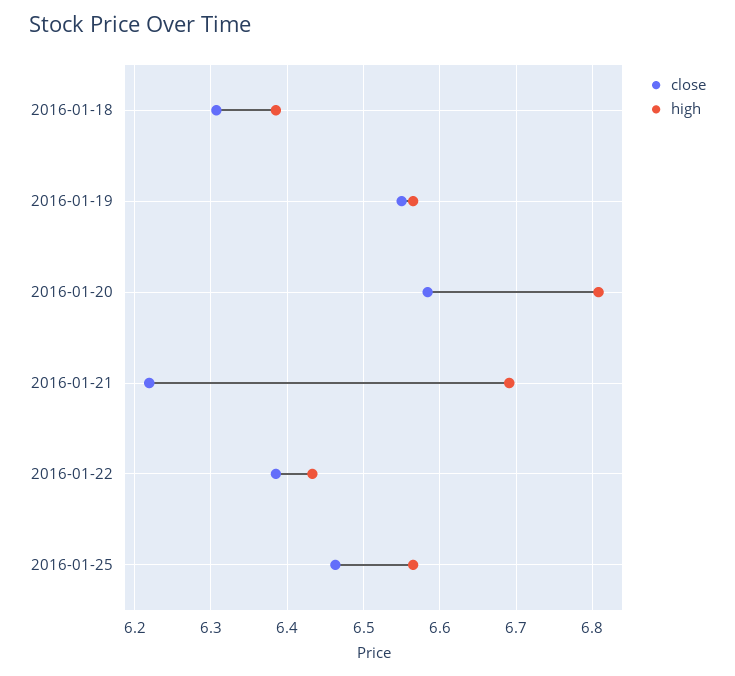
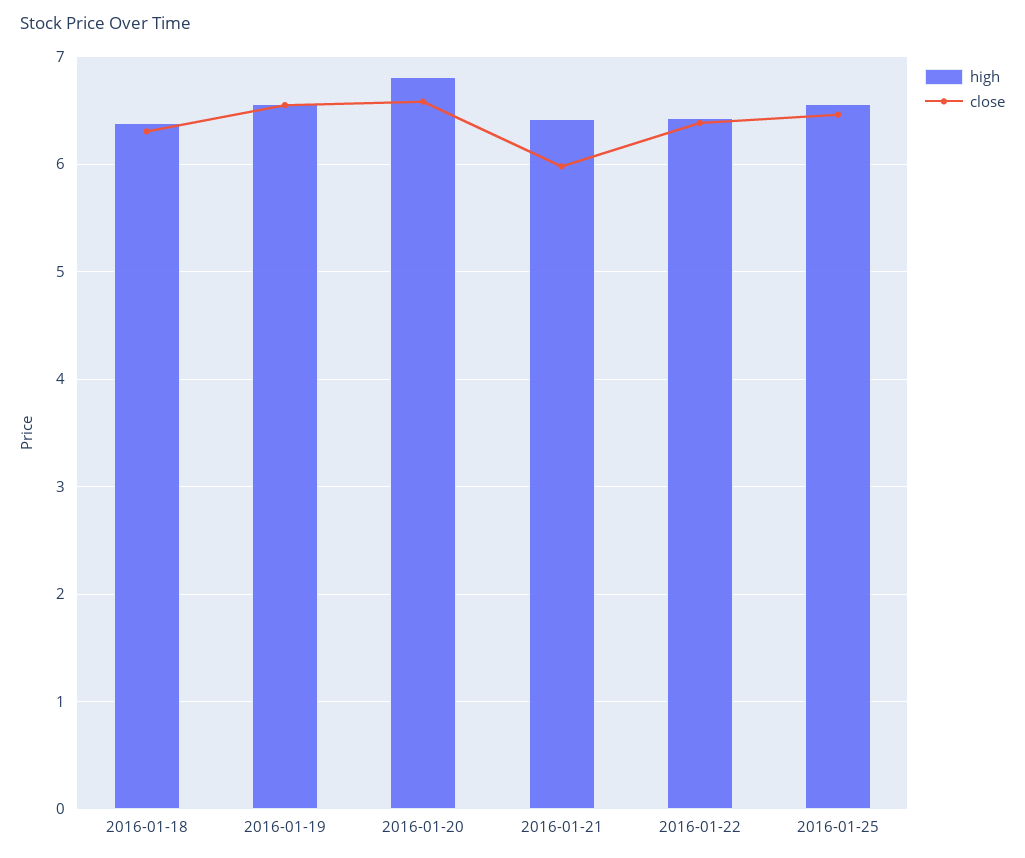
  {
    "close": {
      "2016-01-18": 6.31,
      "2016-01-19": 6.55,
      "2016-01-20": 6.58,
-     "2016-01-21": 6.22,
+     "2016-01-21": 6,
      "2016-01-22": 6.39,
      "2016-01-25": 6.46
    },
    "high": {
      "2016-01-18": 6.39,
      "2016-01-19": 6.57,
      "2016-01-20": 6.81,
-     "2016-01-21": 6.69,
+     "2016-01-21": 6.4,
      "2016-01-22": 6.43,
      "2016-01-25": 6.57
    }
  }

